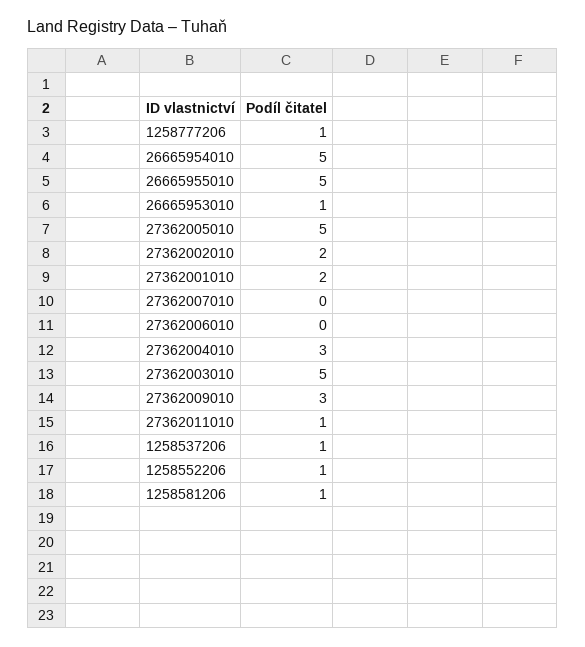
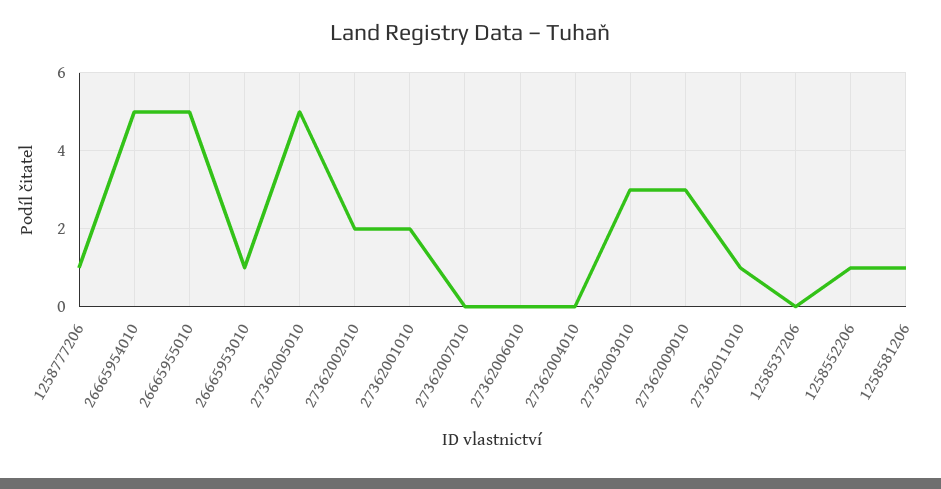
  {
    "1258777206": 1,
    "26665954010": 5,
    "26665955010": 5,
    "26665953010": 1,
    "27362005010": 5,
    "27362002010": 2,
    "27362001010": 2,
    "27362007010": 0,
    "27362006010": 0,
-   "27362004010": 3,
+   "27362004010": 0,
-   "27362003010": 5,
+   "27362003010": 3,
    "27362009010": 3,
    "27362011010": 1,
-   "1258537206": 1,
+   "1258537206": 0,
    "1258552206": 1,
    "1258581206": 1
  }

